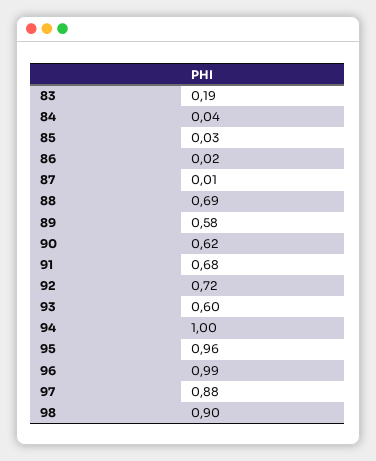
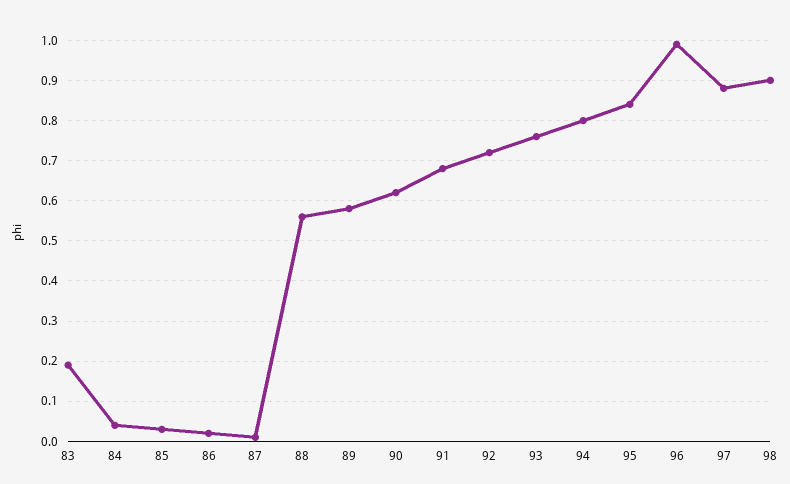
  {
    "83": 0.19,
    "84": 0.04,
    "85": 0.03,
    "86": 0.02,
    "87": 0.01,
-   "88": 0.69,
+   "88": 0.55,
    "89": 0.58,
    "90": 0.62,
    "91": 0.68,
    "92": 0.72,
-   "93": 0.6,
+   "93": 0.75,
-   "94": 1,
+   "94": 0.8,
-   "95": 0.96,
+   "95": 0.85,
    "96": 0.99,
    "97": 0.88,
    "98": 0.9
  }

